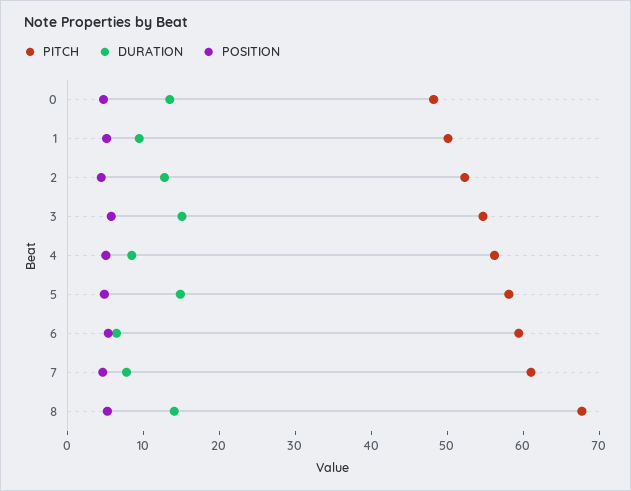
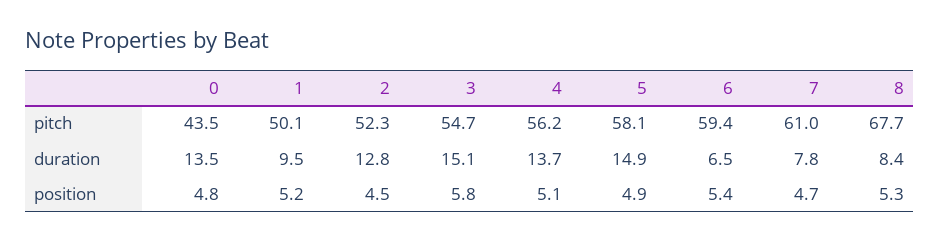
  {
    "PITCH": {
-     "0": 48,
+     "0": 43.5,
      "1": 50.1,
      "2": 52.3,
      "3": 54.7,
      "4": 56.2,
      "5": 58.1,
      "6": 59.4,
      "7": 61,
      "8": 67.7
    },
    "DURATION": {
      "0": 13.5,
      "1": 9.5,
      "2": 12.8,
      "3": 15.1,
-     "4": 8,
+     "4": 13.7,
      "5": 14.9,
      "6": 6.5,
      "7": 7.8,
-     "8": 14
+     "8": 8.4
    },
    "POSITION": {
      "0": 4.8,
      "1": 5.2,
      "2": 4.5,
      "3": 5.8,
      "4": 5.1,
      "5": 4.9,
      "6": 5.4,
      "7": 4.7,
      "8": 5.3
    }
  }

